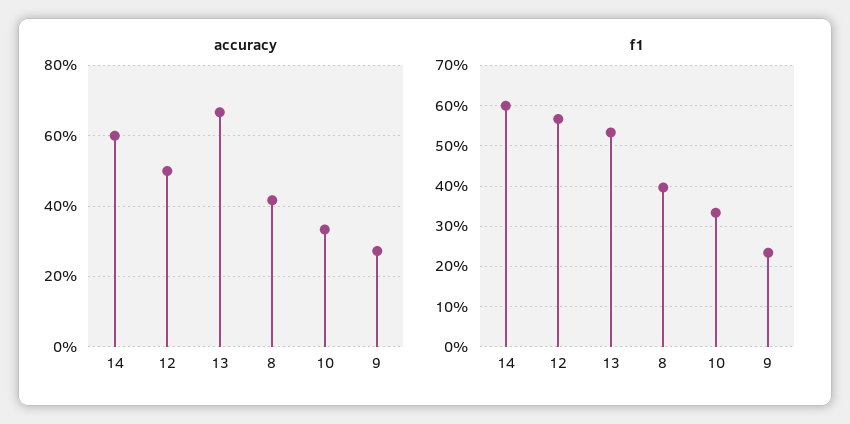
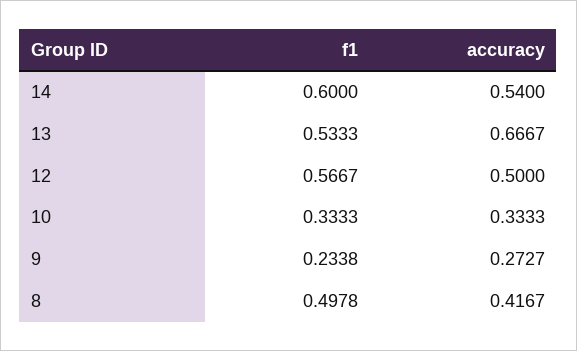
  {
    "accuracy": {
-     "14": 0.6,
+     "14": 0.54,
      "12": 0.5,
      "13": 0.6667,
      "8": 0.4167,
      "10": 0.3333,
      "9": 0.2727
    },
    "f1": {
      "14": 0.6,
      "12": 0.5667,
      "13": 0.5333,
-     "8": 0.4,
+     "8": 0.4978,
      "10": 0.3333,
      "9": 0.2338
    }
  }

